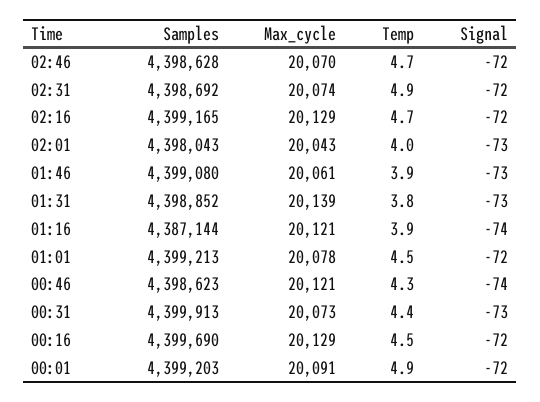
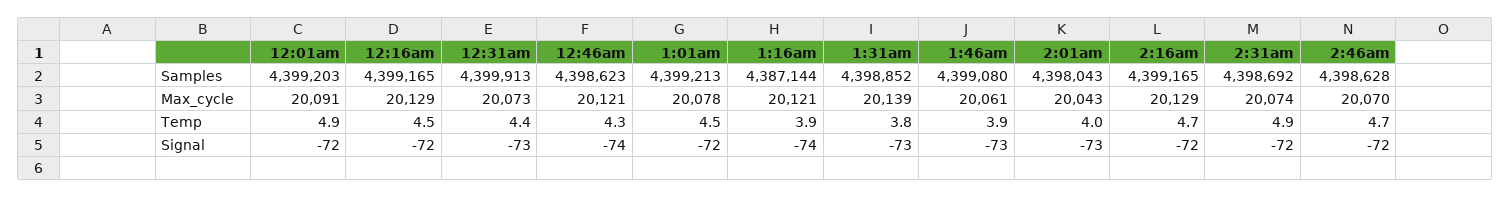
  {
    "Samples": {
      "02:46": 4398628,
      "02:31": 4398692,
      "02:16": 4399165,
      "02:01": 4398043,
      "01:46": 4399080,
      "01:31": 4398852,
      "01:16": 4387144,
      "01:01": 4399213,
      "00:46": 4398623,
      "00:31": 4399913,
-     "00:16": 4399690,
+     "00:16": 4399165,
      "00:01": 4399203
    },
    "Max_cycle": {
      "02:46": 20070,
      "02:31": 20074,
      "02:16": 20129,
      "02:01": 20043,
      "01:46": 20061,
      "01:31": 20139,
      "01:16": 20121,
      "01:01": 20078,
      "00:46": 20121,
      "00:31": 20073,
      "00:16": 20129,
      "00:01": 20091
    },
    "Temp": {
      "02:46": 4.7,
      "02:31": 4.9,
      "02:16": 4.7,
      "02:01": 4,
      "01:46": 3.9,
      "01:31": 3.8,
      "01:16": 3.9,
      "01:01": 4.5,
      "00:46": 4.3,
      "00:31": 4.4,
      "00:16": 4.5,
      "00:01": 4.9
    },
    "Signal": {
      "02:46": -72,
      "02:31": -72,
      "02:16": -72,
      "02:01": -73,
      "01:46": -73,
      "01:31": -73,
      "01:16": -74,
      "01:01": -72,
      "00:46": -74,
      "00:31": -73,
      "00:16": -72,
      "00:01": -72
    }
  }

